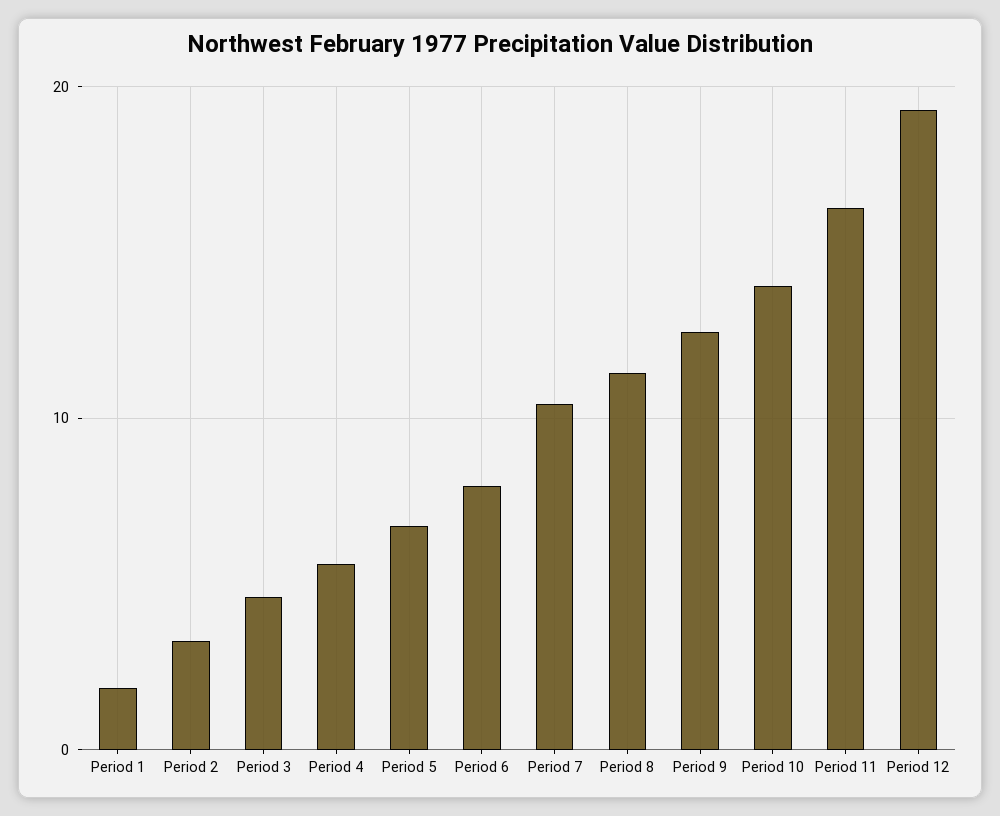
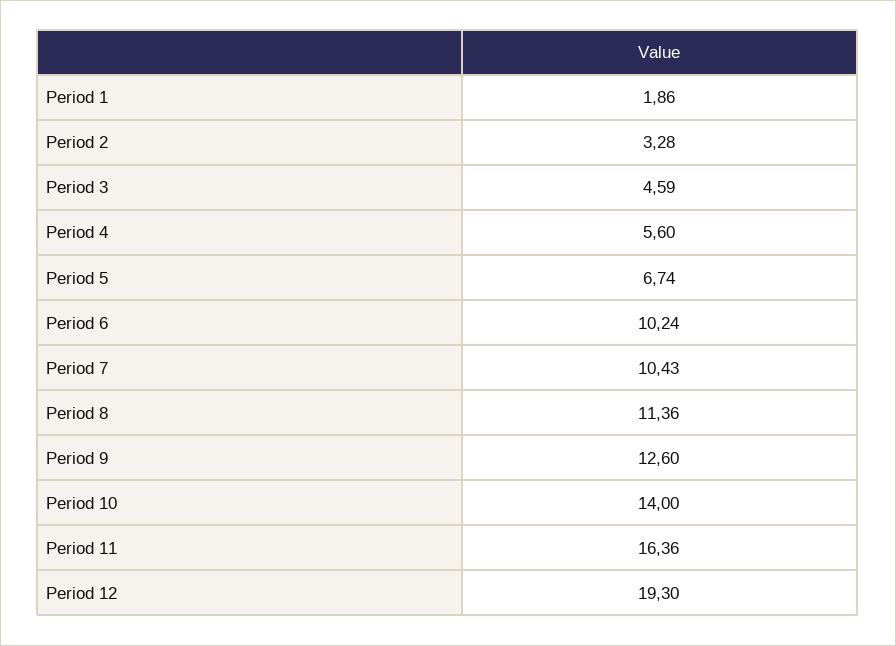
  {
    "Period 1": 1.86,
    "Period 2": 3.28,
    "Period 3": 4.59,
    "Period 4": 5.6,
    "Period 5": 6.74,
-   "Period 6": 8,
+   "Period 6": 10.24,
    "Period 7": 10.43,
    "Period 8": 11.36,
    "Period 9": 12.6,
    "Period 10": 14,
    "Period 11": 16.36,
    "Period 12": 19.3
  }

